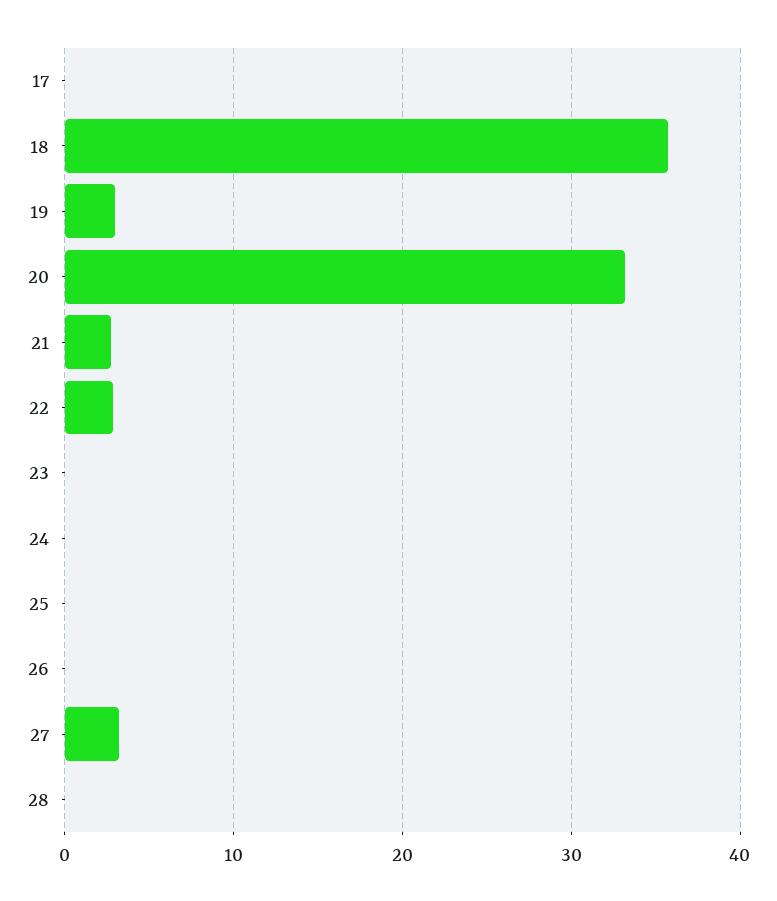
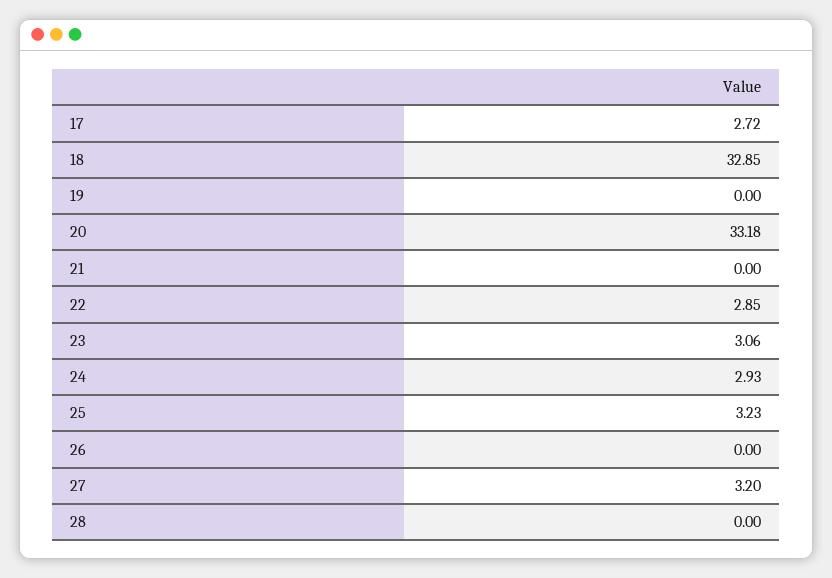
  {
-   "17": 0,
+   "17": 2.72,
-   "18": 36,
+   "18": 32.85,
-   "19": 3,
+   "19": 0,
    "20": 33.18,
-   "21": 3,
+   "21": 0,
    "22": 2.85,
-   "23": 0,
+   "23": 3.06,
-   "24": 0,
+   "24": 2.93,
-   "25": 0,
+   "25": 3.23,
    "26": 0,
    "27": 3.2,
    "28": 0
  }

